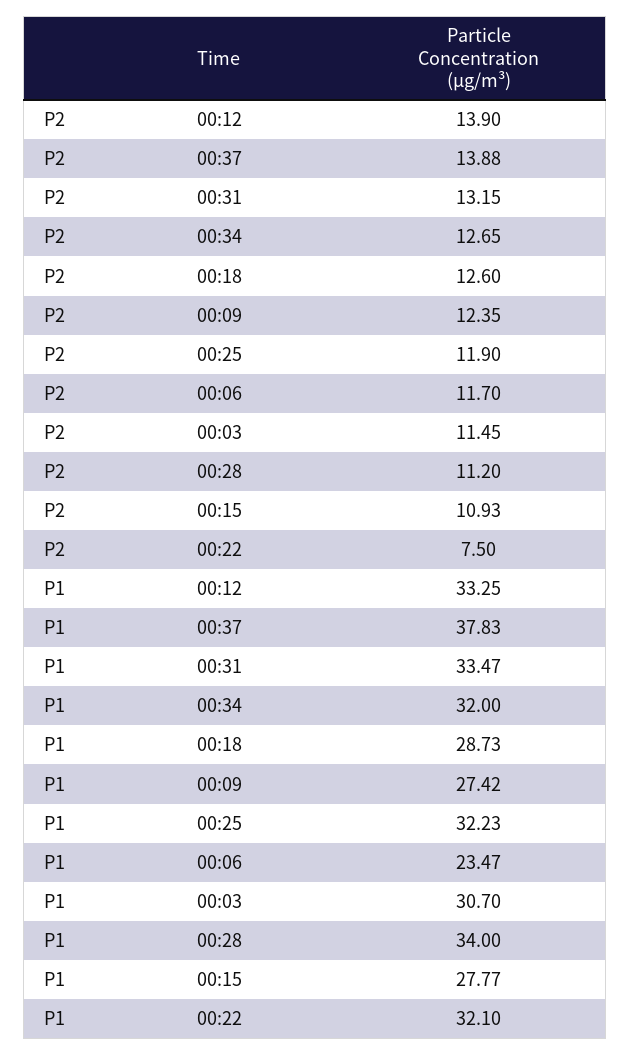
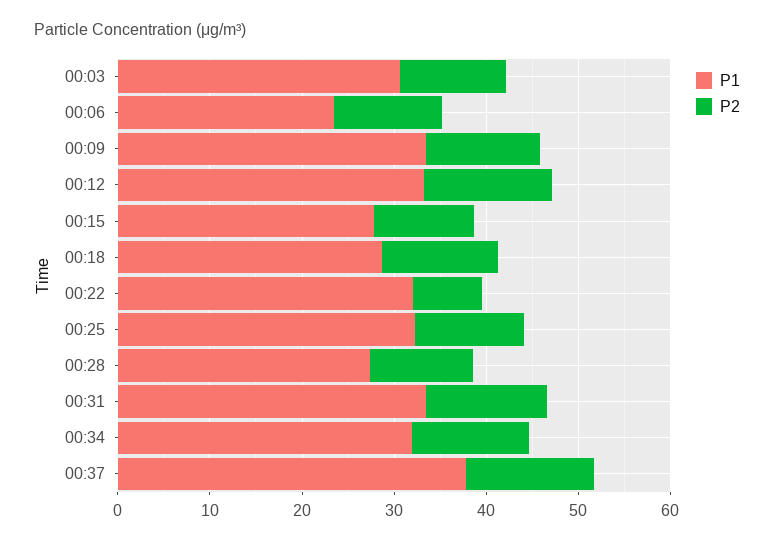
  {
    "P2": {
      "00:12": 13.9,
      "00:37": 13.88,
      "00:31": 13.15,
      "00:34": 12.65,
      "00:18": 12.6,
      "00:09": 12.35,
      "00:25": 11.9,
      "00:06": 11.7,
      "00:03": 11.45,
      "00:28": 11.2,
      "00:15": 10.93,
      "00:22": 7.5
    },
    "P1": {
      "00:12": 33.25,
      "00:37": 37.83,
      "00:31": 33.47,
      "00:34": 32,
      "00:18": 28.73,
-     "00:09": 27.42,
+     "00:09": 34,
      "00:25": 32.23,
      "00:06": 23.47,
      "00:03": 30.7,
-     "00:28": 34,
+     "00:28": 28,
      "00:15": 27.77,
      "00:22": 32.1
    }
  }

